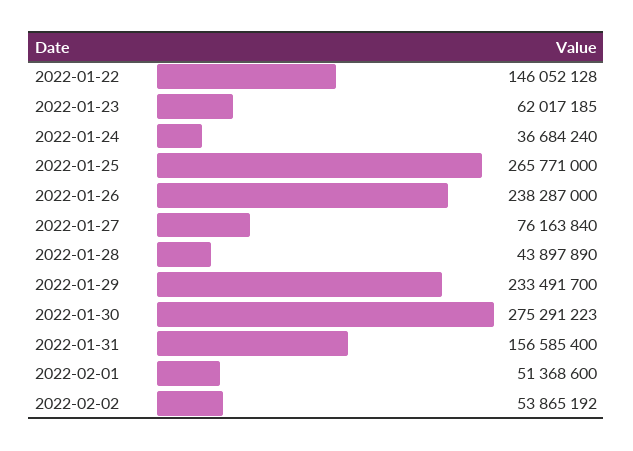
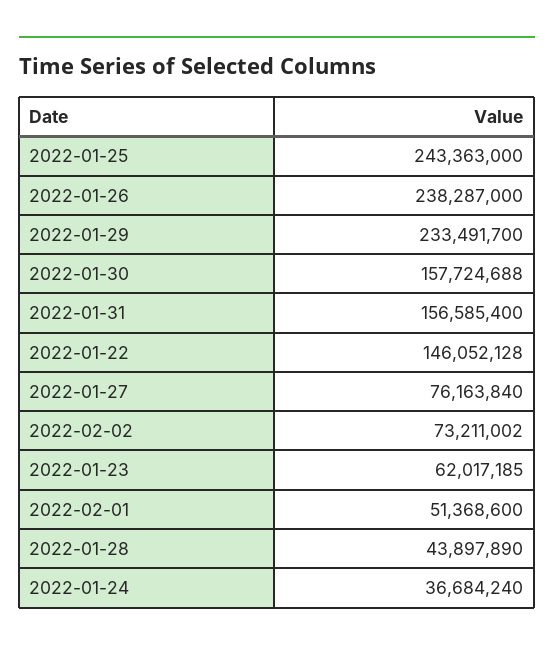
  {
    "2022-01-22": 146052128,
    "2022-01-23": 62017185,
    "2022-01-24": 36684240,
-   "2022-01-25": 265771000,
+   "2022-01-25": 243363000,
    "2022-01-26": 238287000,
    "2022-01-27": 76163840,
    "2022-01-28": 43897890,
    "2022-01-29": 233491700,
-   "2022-01-30": 275291223,
+   "2022-01-30": 157724688,
    "2022-01-31": 156585400,
    "2022-02-01": 51368600,
-   "2022-02-02": 53865192
+   "2022-02-02": 73211002
  }

